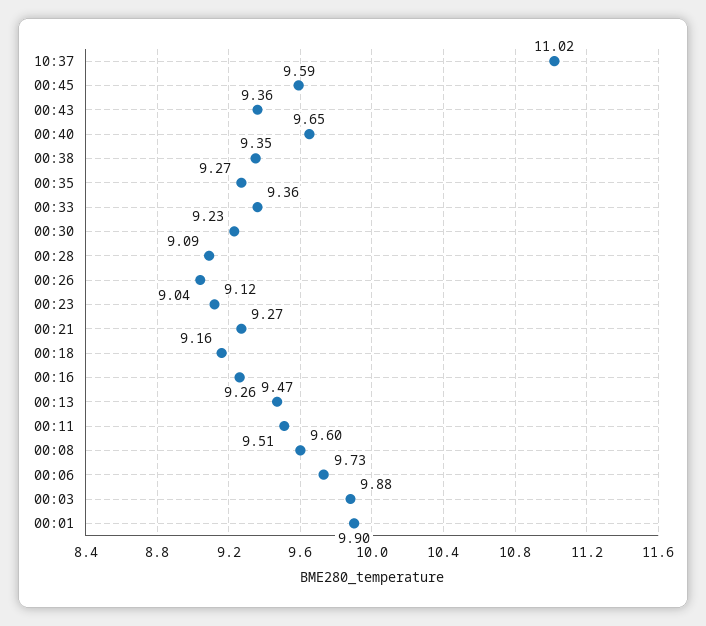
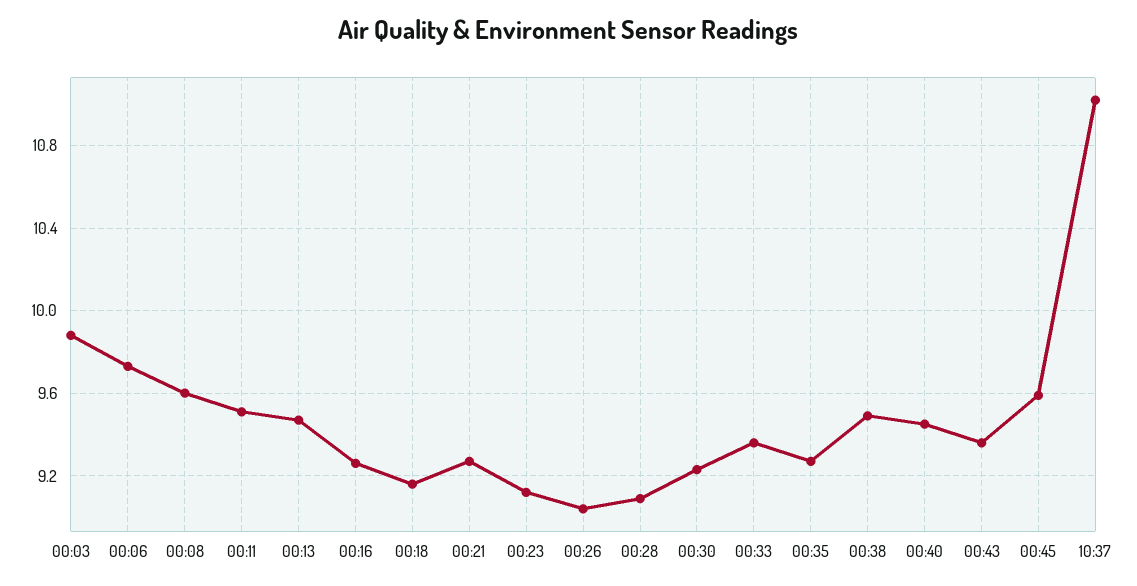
  {
    "10:37": 11.02,
    "00:45": 9.59,
    "00:43": 9.36,
-   "00:40": 9.65,
+   "00:40": 9.45,
-   "00:38": 9.35,
+   "00:38": 9.5,
    "00:35": 9.27,
    "00:33": 9.36,
    "00:30": 9.23,
    "00:28": 9.09,
    "00:26": 9.04,
    "00:23": 9.12,
    "00:21": 9.27,
    "00:18": 9.16,
    "00:16": 9.26,
    "00:13": 9.47,
    "00:11": 9.51,
    "00:08": 9.6,
    "00:06": 9.73,
-   "00:03": 9.88,
+   "00:03": 9.88
-   "00:01": 9.9
  }

